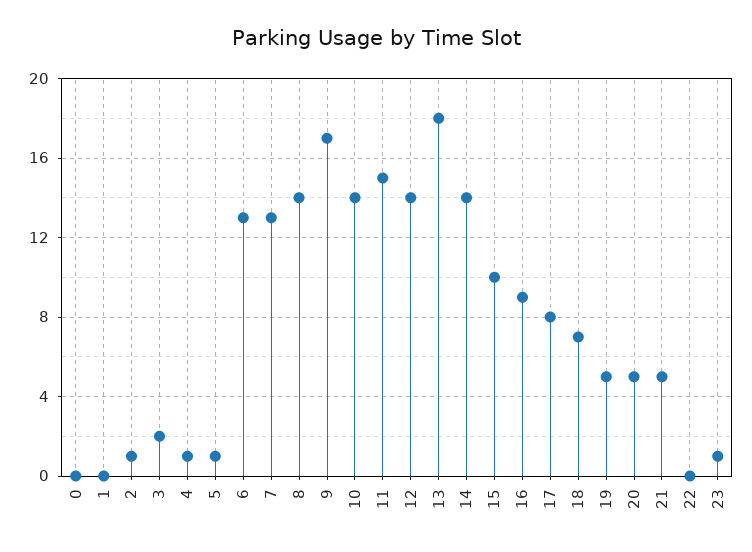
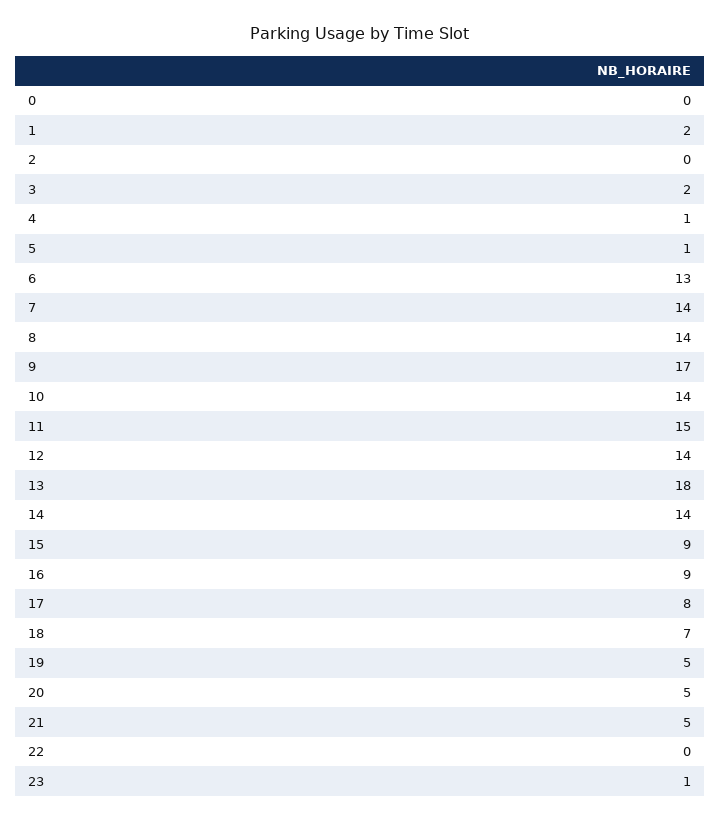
  {
    "0": 0,
-   "1": 0,
+   "1": 2,
-   "2": 1,
+   "2": 0,
    "3": 2,
    "4": 1,
    "5": 1,
    "6": 13,
-   "7": 13,
+   "7": 14,
    "8": 14,
    "9": 17,
    "10": 14,
    "11": 15,
    "12": 14,
    "13": 18,
    "14": 14,
-   "15": 10,
+   "15": 9,
    "16": 9,
    "17": 8,
    "18": 7,
    "19": 5,
    "20": 5,
    "21": 5,
    "22": 0,
    "23": 1
  }

